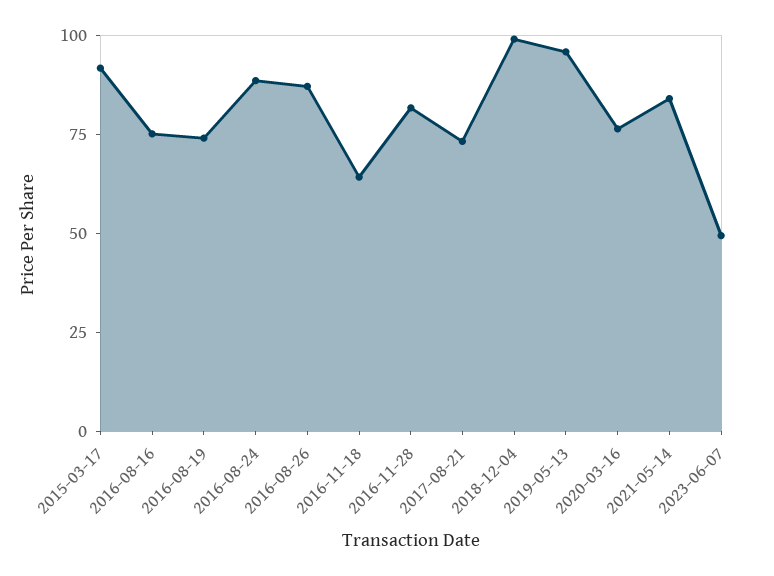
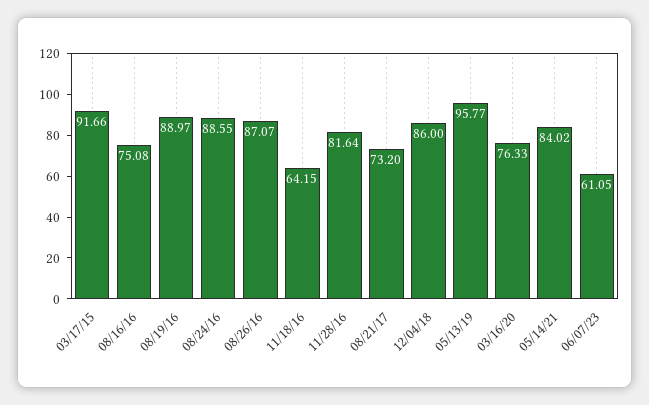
  {
    "2015-03-17": 91.66,
    "2016-08-16": 75.08,
-   "2016-08-19": 75,
+   "2016-08-19": 88.97,
    "2016-08-24": 88.55,
    "2016-08-26": 87.07,
    "2016-11-18": 64.15,
    "2016-11-28": 81.64,
    "2017-08-21": 73.2,
-   "2018-12-04": 100,
+   "2018-12-04": 86,
    "2019-05-13": 95.77,
    "2020-03-16": 76.33,
    "2021-05-14": 84.02,
-   "2023-06-07": 50
+   "2023-06-07": 61.05
  }

